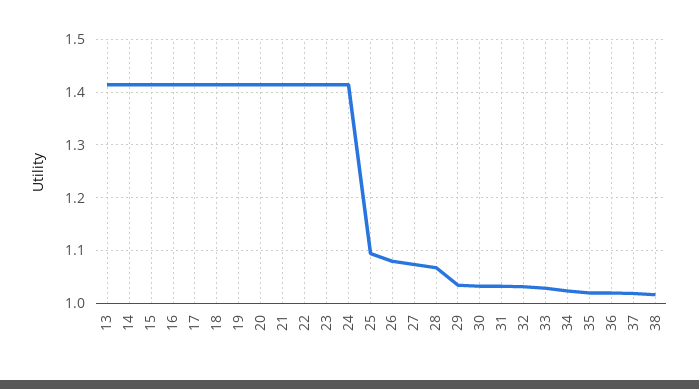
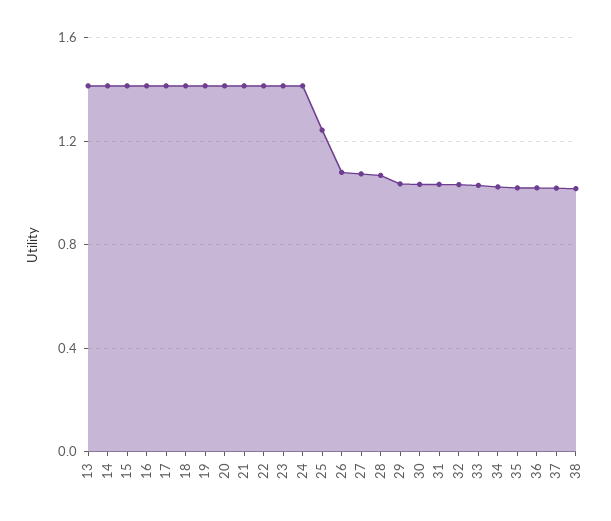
  {
    "13": 1.42,
    "14": 1.42,
    "15": 1.42,
    "16": 1.42,
    "17": 1.42,
    "18": 1.42,
    "19": 1.42,
    "20": 1.42,
    "21": 1.42,
    "22": 1.42,
    "23": 1.42,
    "24": 1.42,
-   "25": 1.1,
+   "25": 1.25,
    "26": 1.08,
    "27": 1.08,
    "28": 1.06,
    "29": 1.04,
    "30": 1.04,
    "31": 1.04,
    "32": 1.04,
    "33": 1.02,
    "34": 1.02,
    "35": 1.02,
    "36": 1.02,
    "37": 1.02,
    "38": 1.02
  }

